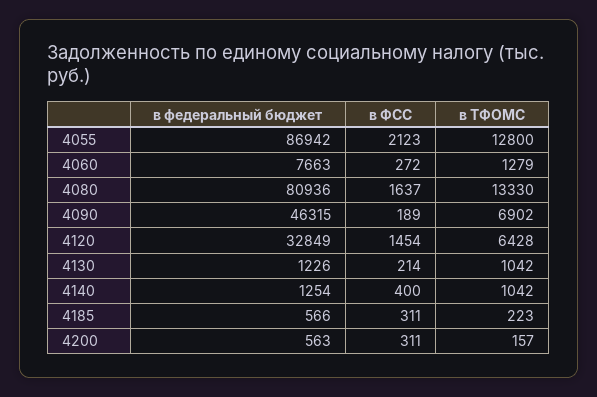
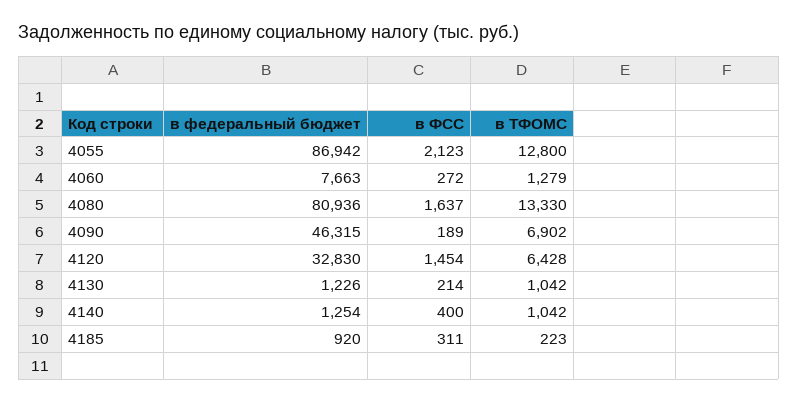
  {
    "в федеральный бюджет": {
      "4055": 86942,
      "4060": 7663,
      "4080": 80936,
      "4090": 46315,
-     "4120": 32849,
+     "4120": 32830,
      "4130": 1226,
      "4140": 1254,
-     "4185": 566,
+     "4185": 920
-     "4200": 563
    },
    "в ФСС": {
      "4055": 2123,
      "4060": 272,
      "4080": 1637,
      "4090": 189,
      "4120": 1454,
      "4130": 214,
      "4140": 400,
-     "4185": 311,
+     "4185": 311
-     "4200": 311
    },
    "в ТФОМС": {
      "4055": 12800,
      "4060": 1279,
      "4080": 13330,
      "4090": 6902,
      "4120": 6428,
      "4130": 1042,
      "4140": 1042,
-     "4185": 223,
+     "4185": 223
-     "4200": 157
    }
  }

